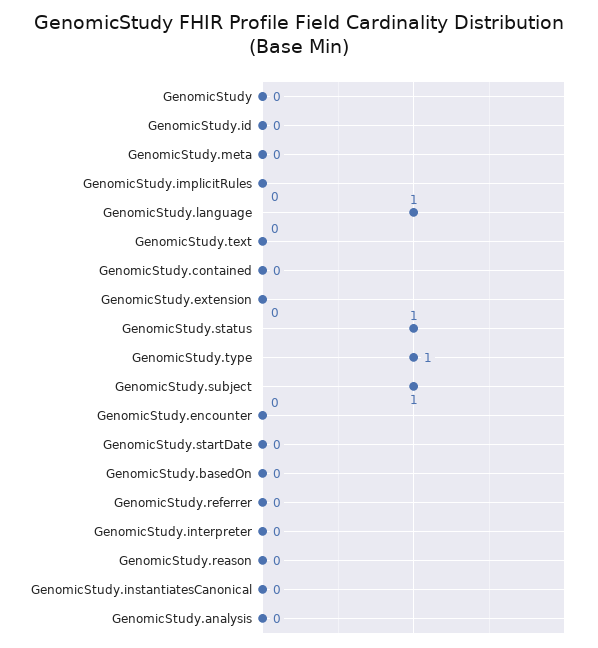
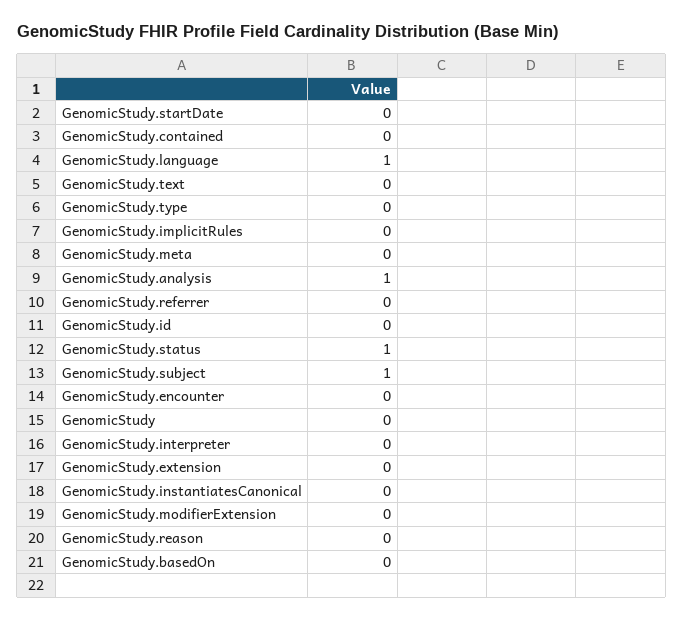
  {
    "GenomicStudy": 0,
    "GenomicStudy.id": 0,
    "GenomicStudy.meta": 0,
    "GenomicStudy.implicitRules": 0,
    "GenomicStudy.language": 1,
    "GenomicStudy.text": 0,
    "GenomicStudy.contained": 0,
    "GenomicStudy.extension": 0,
    "GenomicStudy.status": 1,
-   "GenomicStudy.type": 1,
+   "GenomicStudy.type": 0,
    "GenomicStudy.subject": 1,
    "GenomicStudy.encounter": 0,
    "GenomicStudy.startDate": 0,
    "GenomicStudy.basedOn": 0,
    "GenomicStudy.referrer": 0,
    "GenomicStudy.interpreter": 0,
    "GenomicStudy.reason": 0,
    "GenomicStudy.instantiatesCanonical": 0,
-   "GenomicStudy.analysis": 0
+   "GenomicStudy.analysis": 1,
+   "GenomicStudy.modifierExtension": 0
  }

